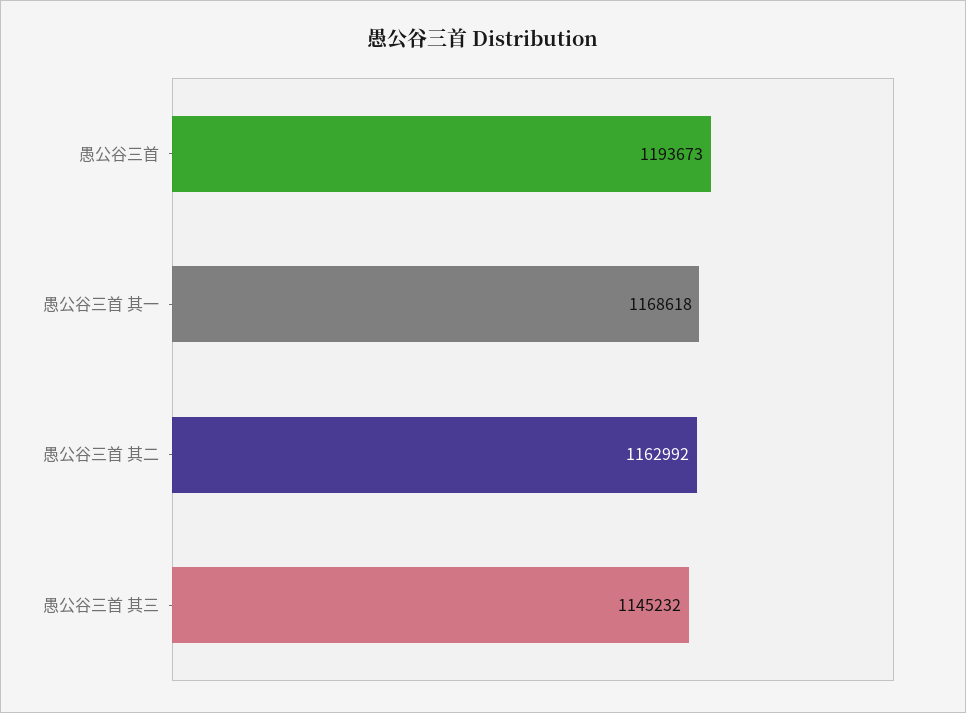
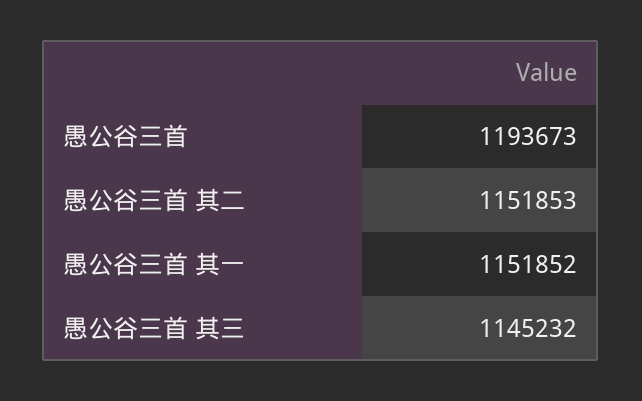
  {
    "愚公谷三首": 1193673,
-   "愚公谷三首 其一": 1168618,
+   "愚公谷三首 其一": 1151852,
-   "愚公谷三首 其二": 1162992,
+   "愚公谷三首 其二": 1151853,
    "愚公谷三首 其三": 1145232
  }

